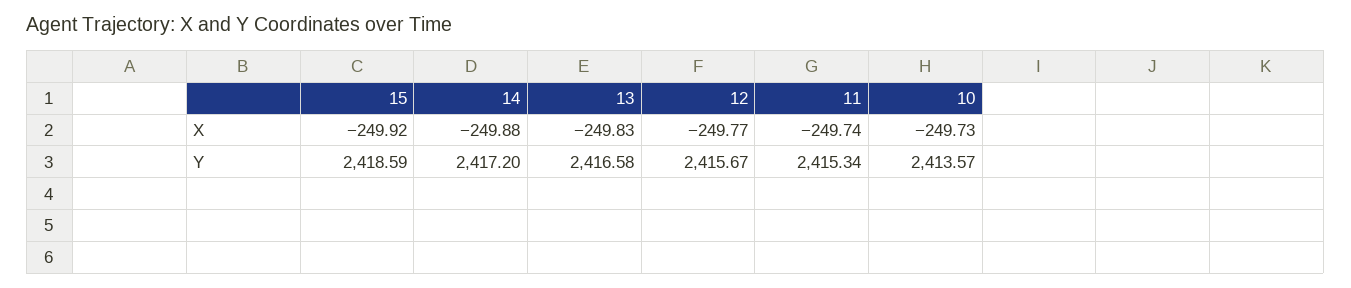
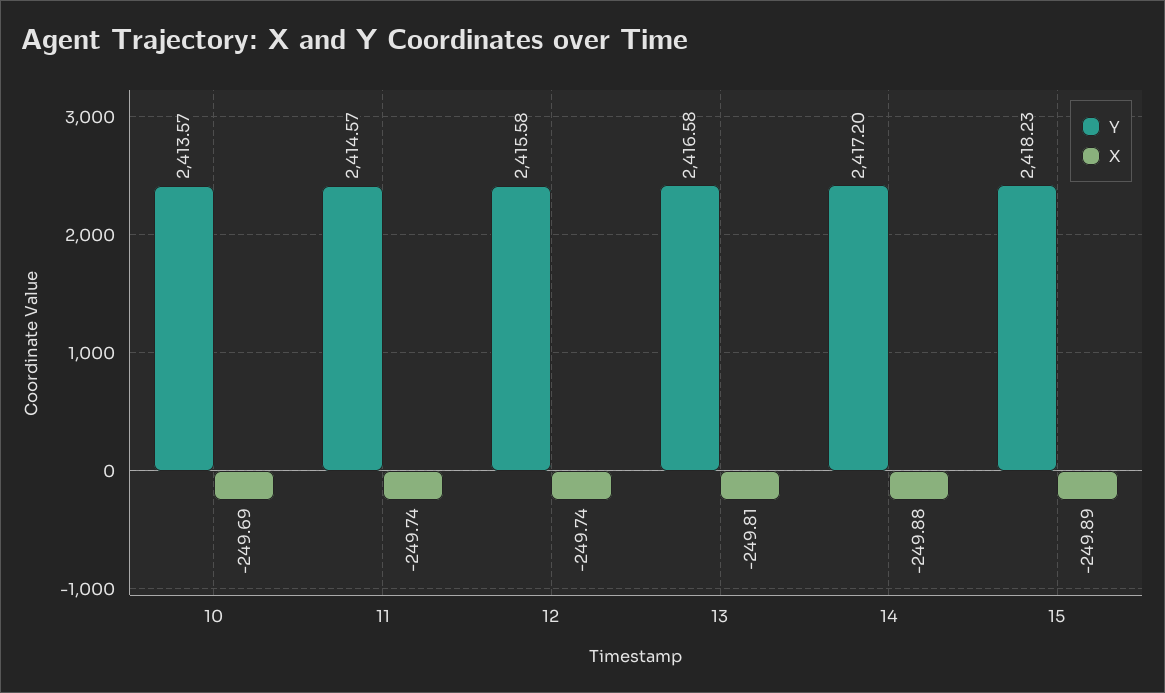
  {
    "X": {
-     "15": -249.92,
+     "15": -249.89,
      "14": -249.88,
-     "13": -249.83,
+     "13": -249.81,
-     "12": -249.77,
+     "12": -249.74,
      "11": -249.74,
-     "10": -249.73
+     "10": -249.69
    },
    "Y": {
-     "15": 2418.59,
+     "15": 2418.23,
      "14": 2417.2,
      "13": 2416.58,
-     "12": 2415.67,
+     "12": 2415.58,
-     "11": 2415.34,
+     "11": 2414.57,
      "10": 2413.57
    }
  }

